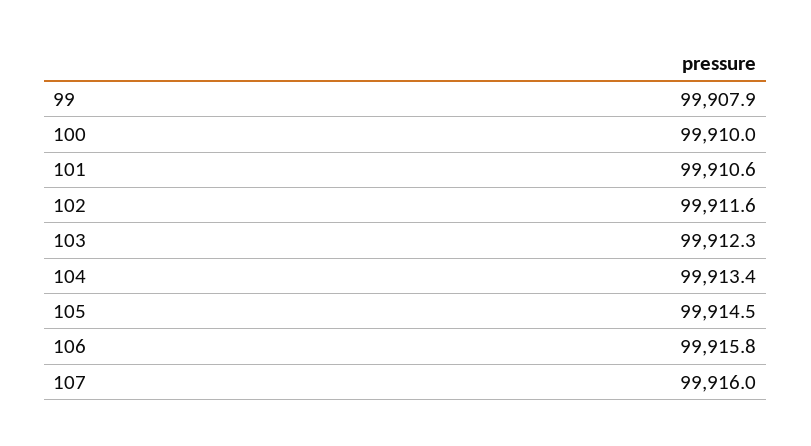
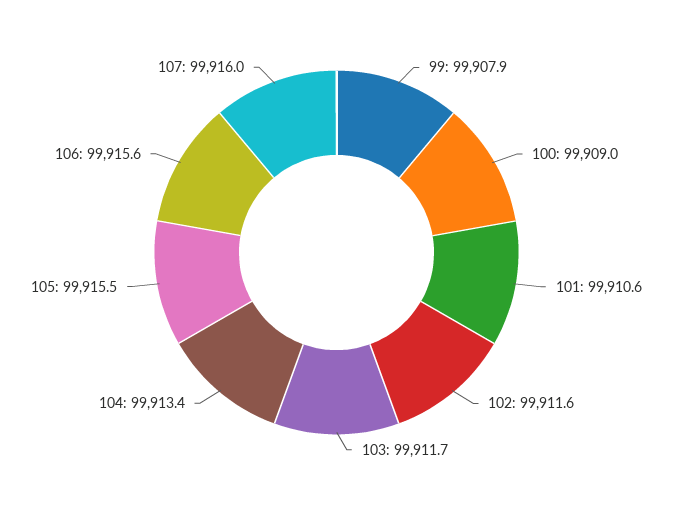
  {
    "99": 99907.9,
-   "100": 99910,
+   "100": 99909,
    "101": 99910.6,
    "102": 99911.6,
-   "103": 99912.3,
+   "103": 99911.7,
    "104": 99913.4,
-   "105": 99914.5,
+   "105": 99915.5,
-   "106": 99915.8,
+   "106": 99915.6,
    "107": 99916
  }

